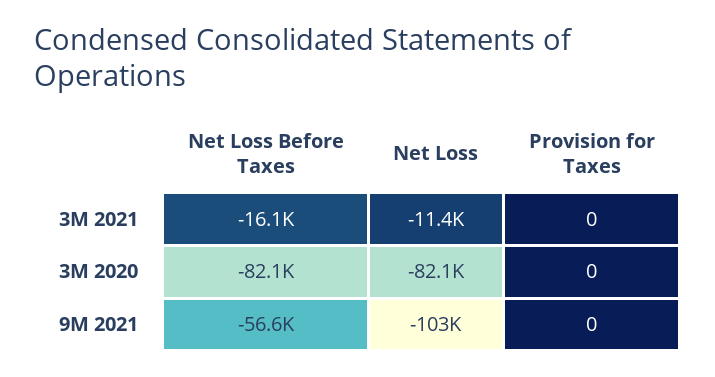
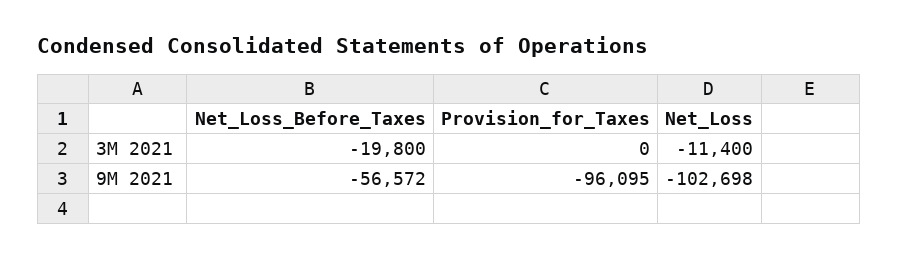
  {
    "Net Loss Before Taxes": {
-     "3M 2021": -16100,
+     "3M 2021": -19800,
-     "3M 2020": -82100,
      "9M 2021": -56572
    },
    "Net Loss": {
      "3M 2021": -11400,
-     "3M 2020": -82100,
      "9M 2021": -102698
    },
    "Provision for Taxes": {
      "3M 2021": 0,
-     "3M 2020": 0,
-     "9M 2021": 0
+     "9M 2021": -96095
    }
  }

